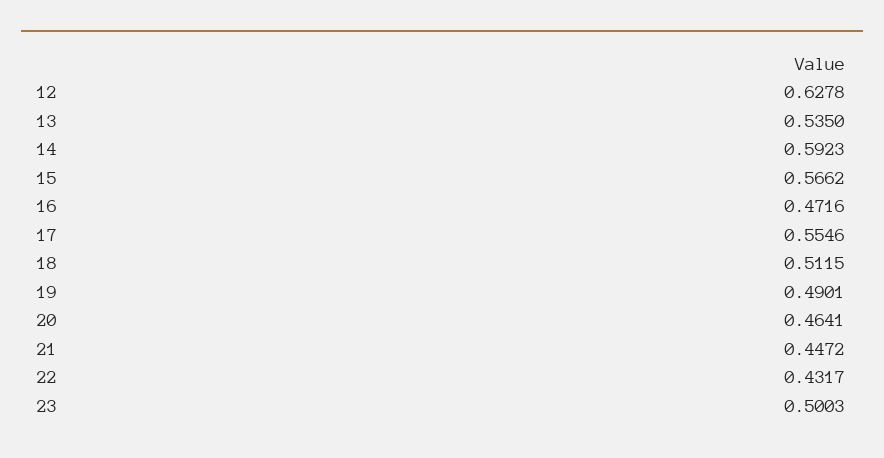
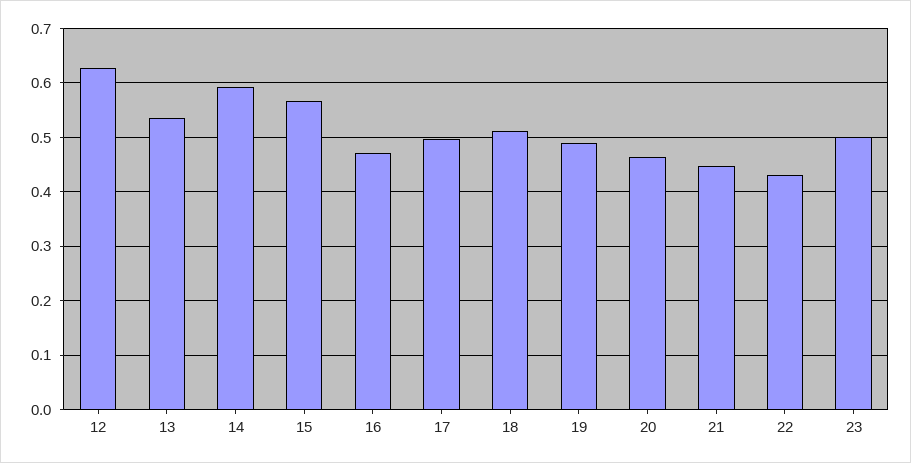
  {
    "12": 0.6278,
    "13": 0.535,
    "14": 0.5923,
    "15": 0.5662,
    "16": 0.4716,
-   "17": 0.5546,
+   "17": 0.5,
    "18": 0.5115,
    "19": 0.4901,
    "20": 0.4641,
    "21": 0.4472,
    "22": 0.4317,
    "23": 0.5003
  }

